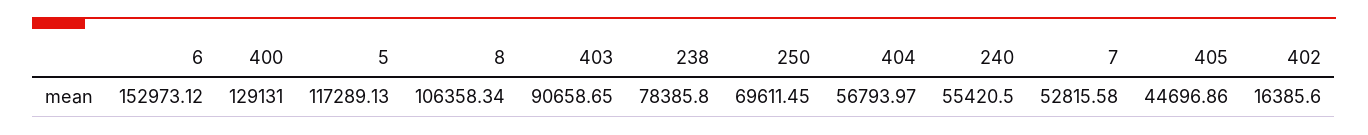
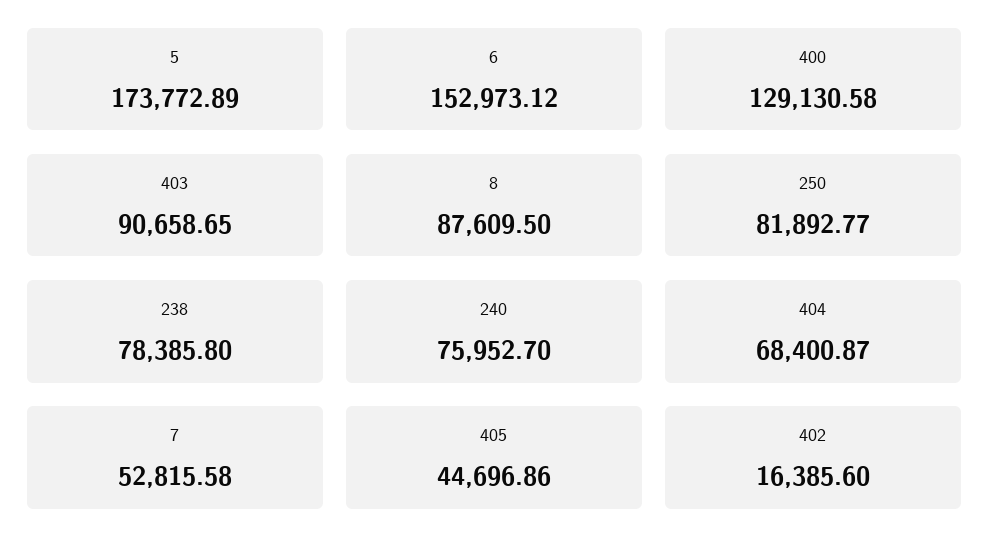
  {
    "6": 152973.12,
-   "400": 129131,
+   "400": 129130.58,
-   "5": 117289.13,
+   "5": 173772.89,
-   "8": 106358.34,
+   "8": 87609.5,
    "403": 90658.65,
    "238": 78385.8,
-   "250": 69611.45,
+   "250": 81892.77,
-   "404": 56793.97,
+   "404": 68400.87,
-   "240": 55420.5,
+   "240": 75952.7,
    "7": 52815.58,
    "405": 44696.86,
    "402": 16385.6
  }

